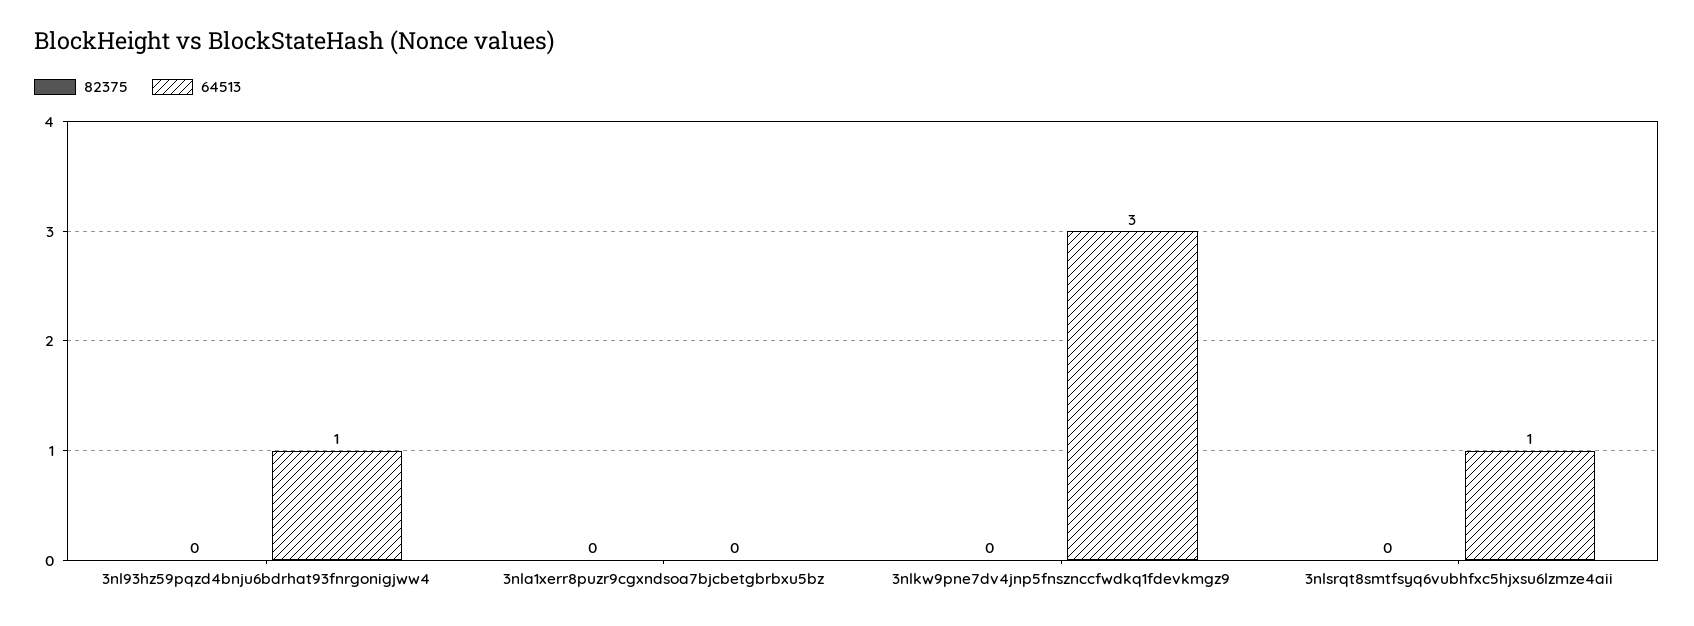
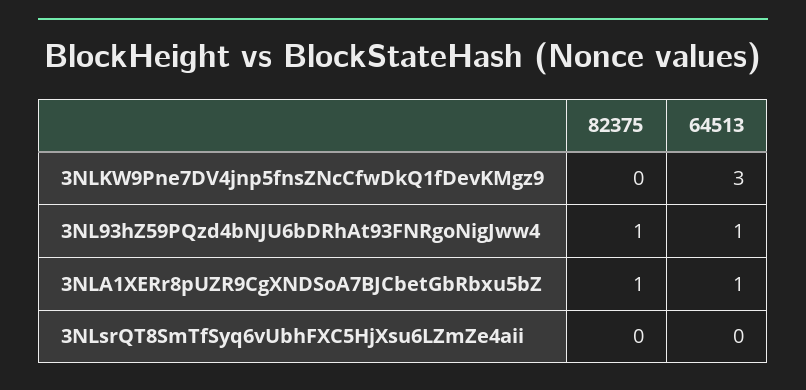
  {
    "82375": {
-     "3nl93hz59pqzd4bnju6bdrhat93fnrgonigjww4": 0,
+     "3nl93hz59pqzd4bnju6bdrhat93fnrgonigjww4": 1,
-     "3nla1xerr8puzr9cgxndsoa7bjcbetgbrbxu5bz": 0,
+     "3nla1xerr8puzr9cgxndsoa7bjcbetgbrbxu5bz": 1,
      "3nlkw9pne7dv4jnp5fnsznccfwdkq1fdevkmgz9": 0,
      "3nlsrqt8smtfsyq6vubhfxc5hjxsu6lzmze4aii": 0
    },
    "64513": {
      "3nl93hz59pqzd4bnju6bdrhat93fnrgonigjww4": 1,
-     "3nla1xerr8puzr9cgxndsoa7bjcbetgbrbxu5bz": 0,
+     "3nla1xerr8puzr9cgxndsoa7bjcbetgbrbxu5bz": 1,
      "3nlkw9pne7dv4jnp5fnsznccfwdkq1fdevkmgz9": 3,
-     "3nlsrqt8smtfsyq6vubhfxc5hjxsu6lzmze4aii": 1
+     "3nlsrqt8smtfsyq6vubhfxc5hjxsu6lzmze4aii": 0
    }
  }

